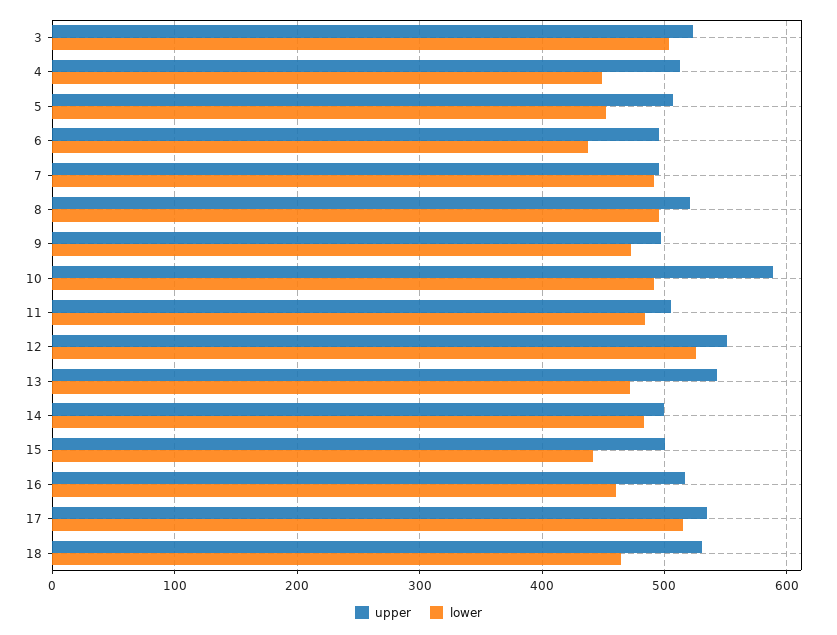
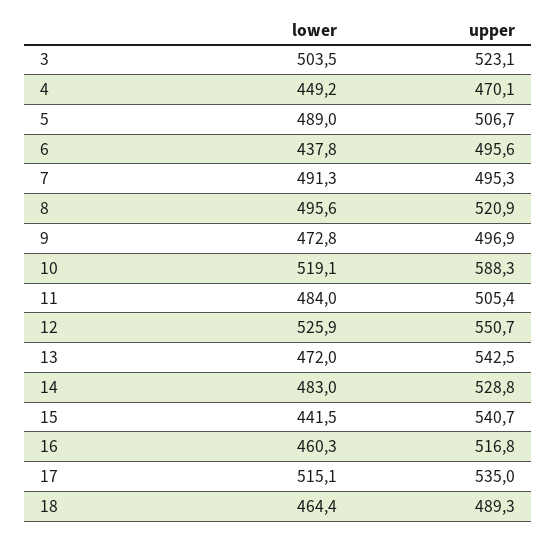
  {
    "upper": {
      "3": 523.1,
-     "4": 510,
+     "4": 470.1,
      "5": 506.7,
      "6": 495.6,
      "7": 495.3,
      "8": 520.9,
      "9": 496.9,
      "10": 588.3,
      "11": 505.4,
      "12": 550.7,
      "13": 542.5,
-     "14": 500,
+     "14": 528.8,
-     "15": 500,
+     "15": 540.7,
      "16": 516.8,
      "17": 535,
-     "18": 530
+     "18": 489.3
    },
    "lower": {
      "3": 503.5,
      "4": 449.2,
-     "5": 450,
+     "5": 489,
      "6": 437.8,
      "7": 491.3,
      "8": 495.6,
      "9": 472.8,
-     "10": 490,
+     "10": 519.1,
      "11": 484,
      "12": 525.9,
      "13": 472,
      "14": 483,
      "15": 441.5,
      "16": 460.3,
      "17": 515.1,
      "18": 464.4
    }
  }

